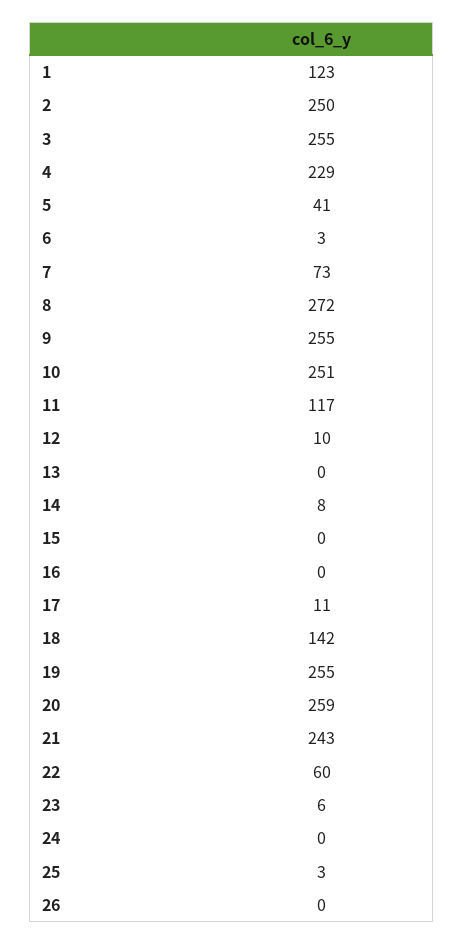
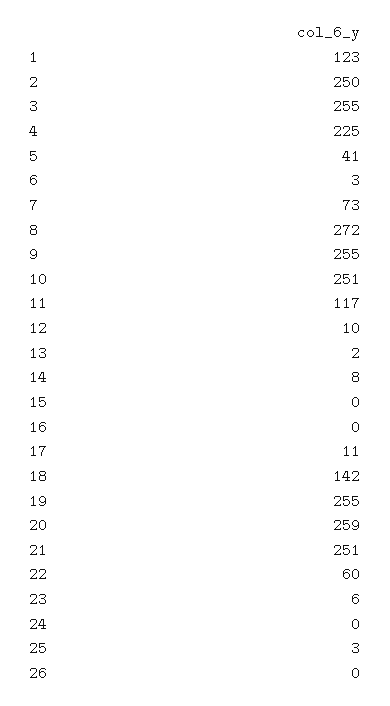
  {
    "1": 123,
    "2": 250,
    "3": 255,
-   "4": 229,
+   "4": 225,
    "5": 41,
    "6": 3,
    "7": 73,
    "8": 272,
    "9": 255,
    "10": 251,
    "11": 117,
    "12": 10,
-   "13": 0,
+   "13": 2,
    "14": 8,
    "15": 0,
    "16": 0,
    "17": 11,
    "18": 142,
    "19": 255,
    "20": 259,
-   "21": 243,
+   "21": 251,
    "22": 60,
    "23": 6,
    "24": 0,
    "25": 3,
    "26": 0
  }

